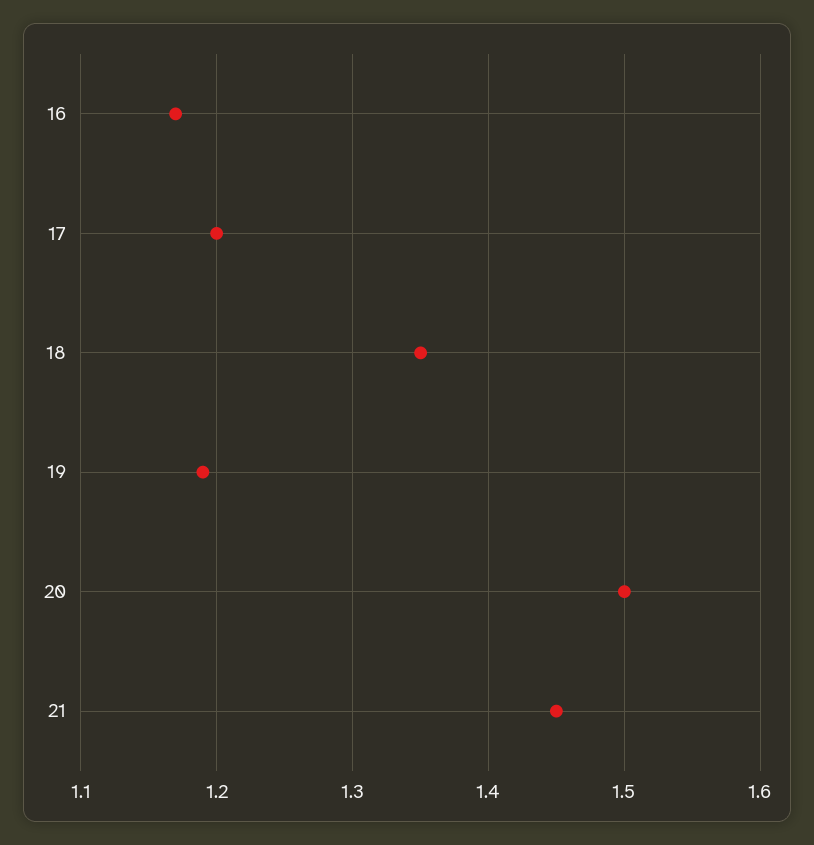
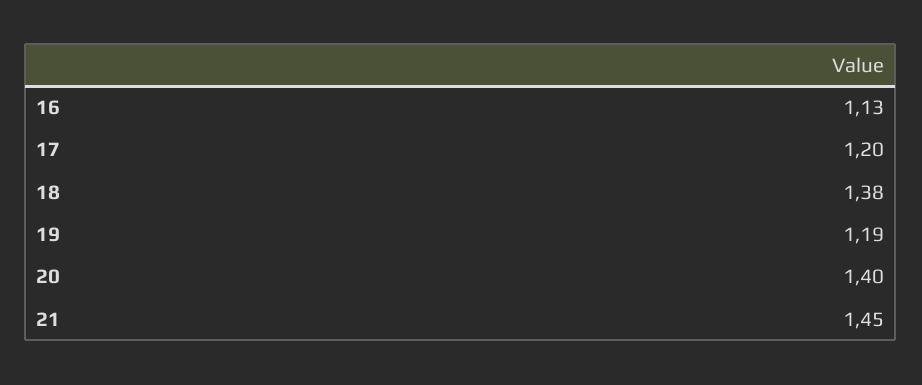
  {
-   "16": 1.17,
+   "16": 1.13,
    "17": 1.2,
-   "18": 1.35,
+   "18": 1.38,
    "19": 1.19,
-   "20": 1.5,
+   "20": 1.4,
    "21": 1.45
  }

